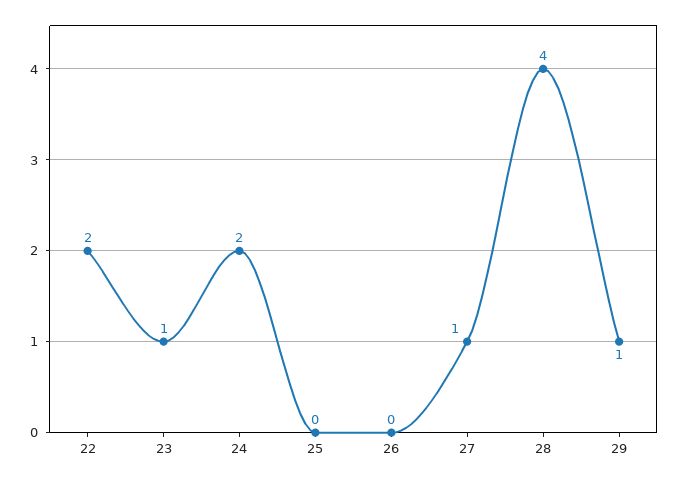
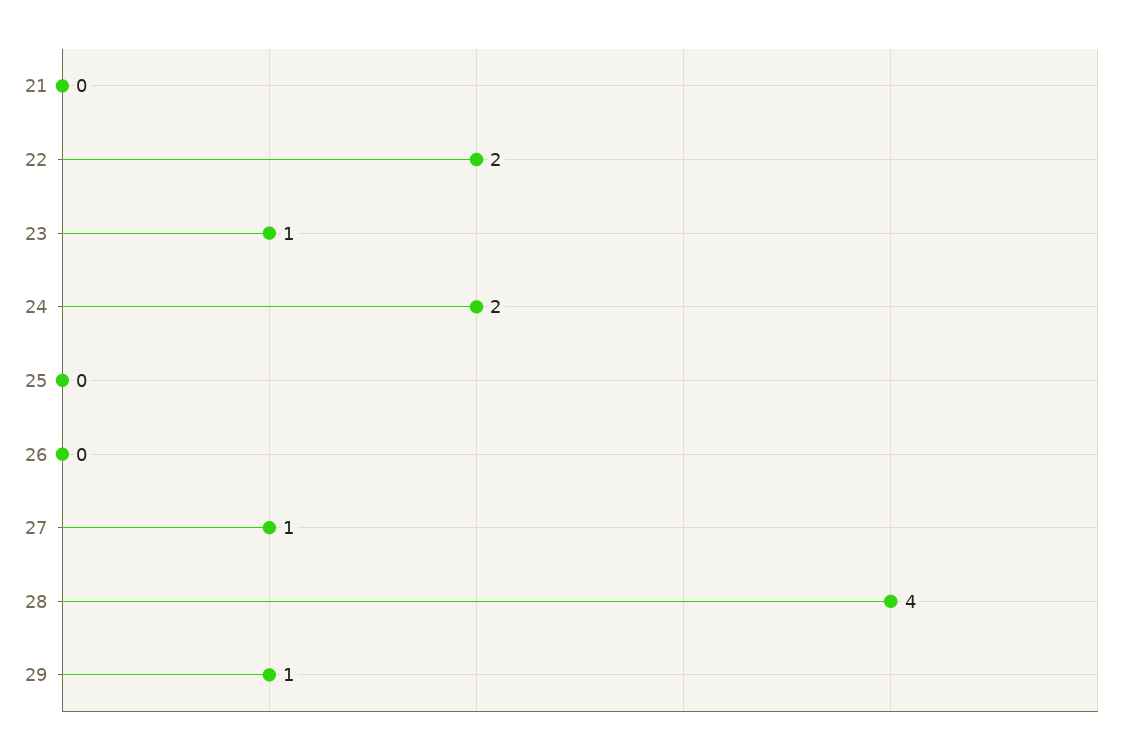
  {
    "22": 2,
    "23": 1,
    "24": 2,
    "25": 0,
    "26": 0,
    "27": 1,
    "28": 4,
-   "29": 1
+   "29": 1,
+   "21": 0
  }

